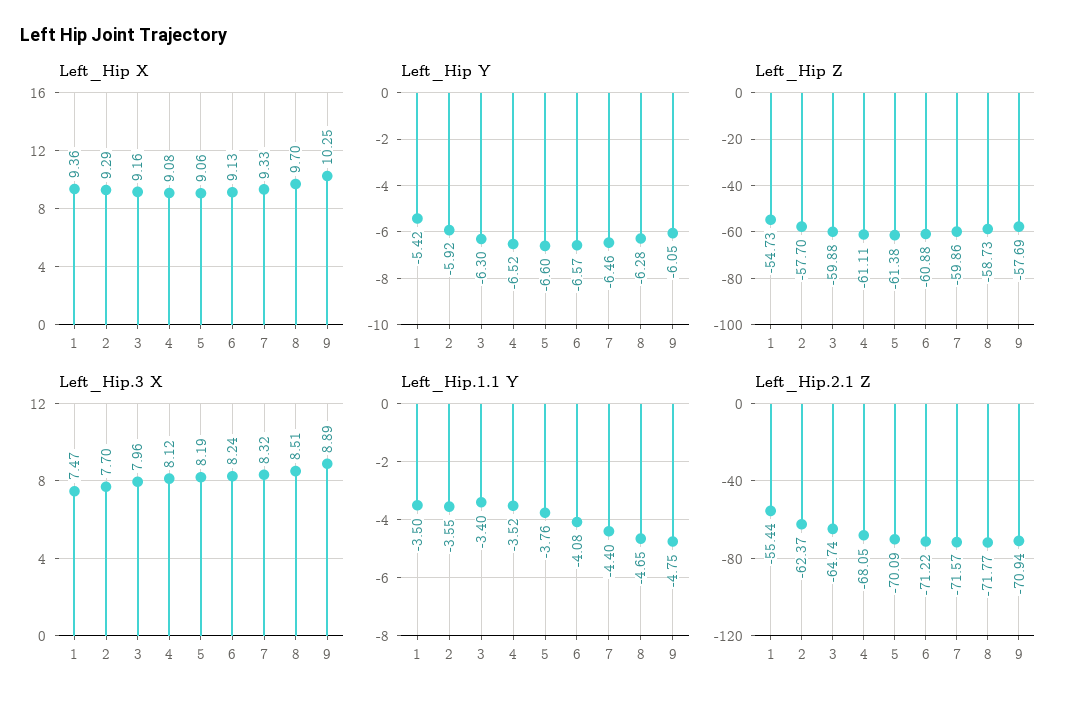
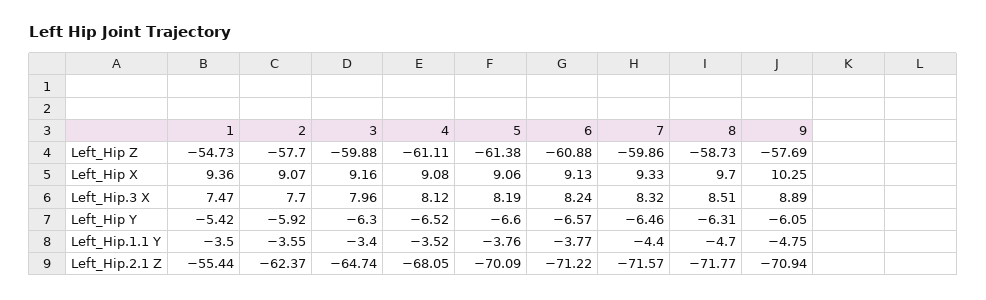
  {
    "Left_Hip X": {
      "1": 9.36,
-     "2": 9.29,
+     "2": 9.07,
      "3": 9.16,
      "4": 9.08,
      "5": 9.06,
      "6": 9.13,
      "7": 9.33,
      "8": 9.7,
      "9": 10.25
    },
    "Left_Hip Y": {
      "1": -5.42,
      "2": -5.92,
      "3": -6.3,
      "4": -6.52,
      "5": -6.6,
      "6": -6.57,
      "7": -6.46,
-     "8": -6.28,
+     "8": -6.31,
      "9": -6.05
    },
    "Left_Hip Z": {
      "1": -54.73,
      "2": -57.7,
      "3": -59.88,
      "4": -61.11,
      "5": -61.38,
      "6": -60.88,
      "7": -59.86,
      "8": -58.73,
      "9": -57.69
    },
    "Left_Hip.3 X": {
      "1": 7.47,
      "2": 7.7,
      "3": 7.96,
      "4": 8.12,
      "5": 8.19,
      "6": 8.24,
      "7": 8.32,
      "8": 8.51,
      "9": 8.89
    },
    "Left_Hip.1.1 Y": {
      "1": -3.5,
      "2": -3.55,
      "3": -3.4,
      "4": -3.52,
      "5": -3.76,
-     "6": -4.08,
+     "6": -3.77,
      "7": -4.4,
-     "8": -4.65,
+     "8": -4.7,
      "9": -4.75
    },
    "Left_Hip.2.1 Z": {
      "1": -55.44,
      "2": -62.37,
      "3": -64.74,
      "4": -68.05,
      "5": -70.09,
      "6": -71.22,
      "7": -71.57,
      "8": -71.77,
      "9": -70.94
    }
  }

